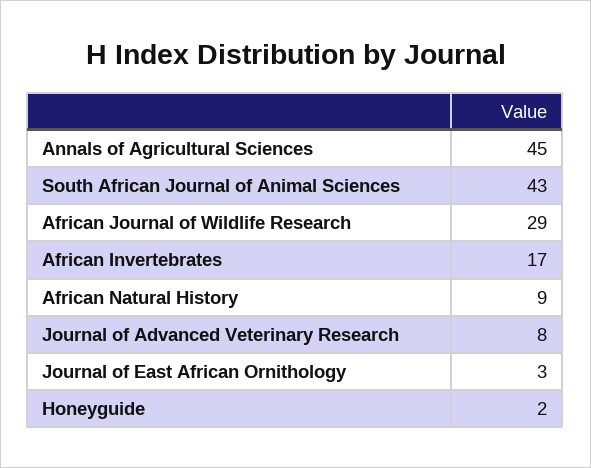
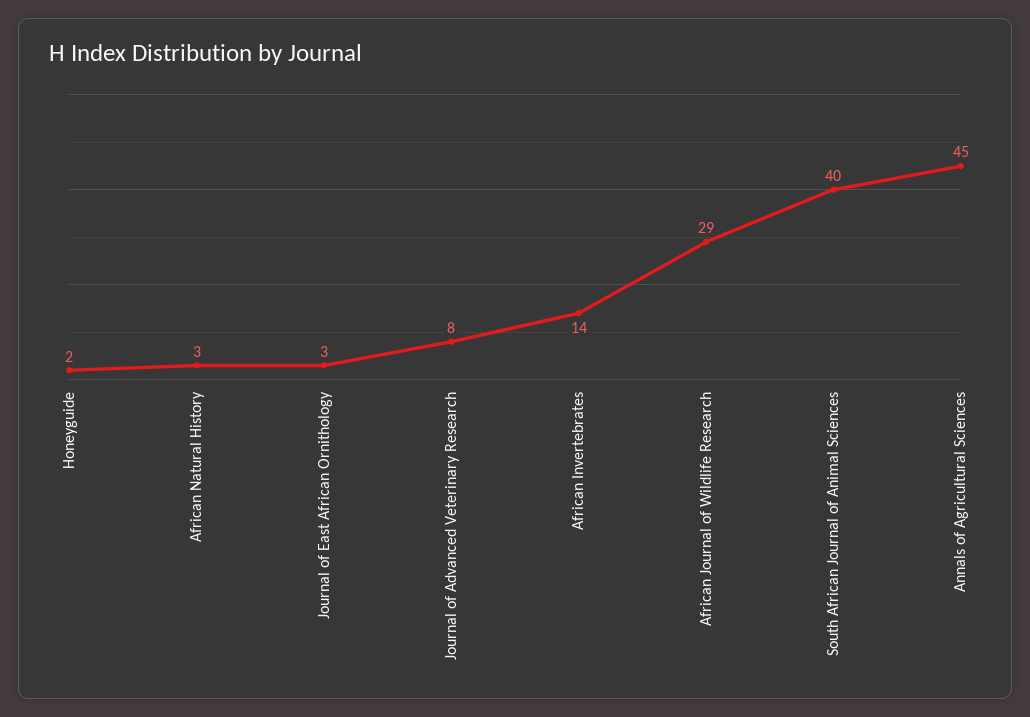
  {
    "Annals of Agricultural Sciences": 45,
-   "South African Journal of Animal Sciences": 43,
+   "South African Journal of Animal Sciences": 40,
    "African Journal of Wildlife Research": 29,
-   "African Invertebrates": 17,
+   "African Invertebrates": 14,
-   "African Natural History": 9,
+   "African Natural History": 3,
    "Journal of Advanced Veterinary Research": 8,
    "Journal of East African Ornithology": 3,
    "Honeyguide": 2
  }

